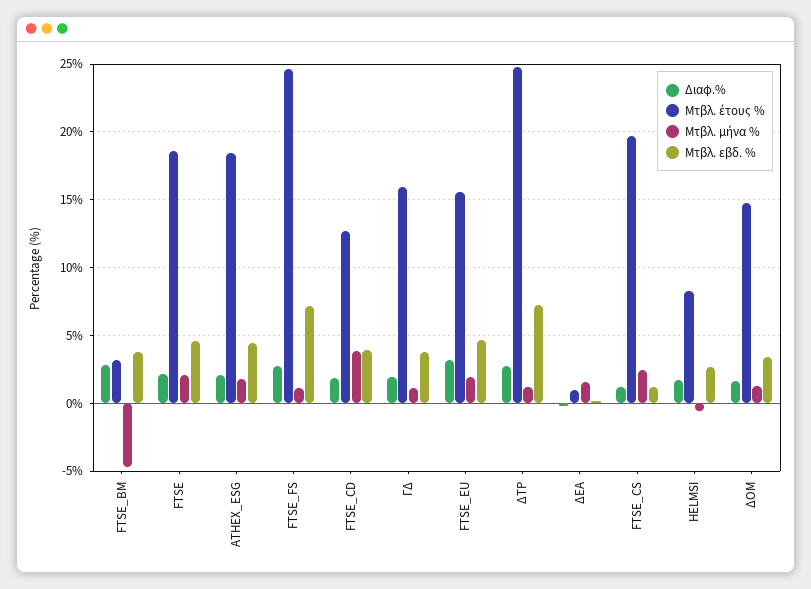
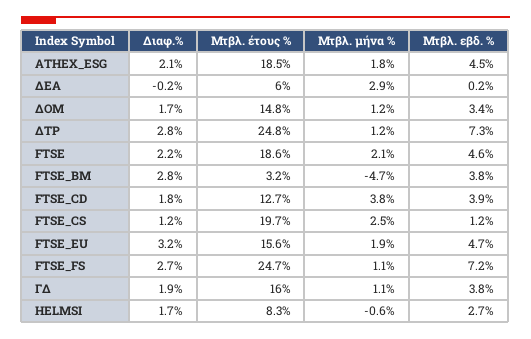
  {
    "Διαφ.%": {
      "FTSE_BM": 2.8,
      "FTSE": 2.2,
      "ATHEX_ESG": 2.1,
      "FTSE_FS": 2.7,
      "FTSE_CD": 1.8,
      "ΓΔ": 1.9,
      "FTSE_EU": 3.2,
      "ΔΤΡ": 2.8,
      "ΔΕΑ": -0.2,
      "FTSE_CS": 1.2,
      "HELMSI": 1.7,
      "ΔΟΜ": 1.7
    },
    "Μτβλ. έτους %": {
      "FTSE_BM": 3.2,
      "FTSE": 18.6,
      "ATHEX_ESG": 18.5,
      "FTSE_FS": 24.7,
      "FTSE_CD": 12.7,
      "ΓΔ": 16,
      "FTSE_EU": 15.6,
      "ΔΤΡ": 24.8,
-     "ΔΕΑ": 1,
+     "ΔΕΑ": 6,
      "FTSE_CS": 19.7,
      "HELMSI": 8.3,
      "ΔΟΜ": 14.8
    },
    "Μτβλ. μήνα %": {
      "FTSE_BM": -4.7,
      "FTSE": 2.1,
      "ATHEX_ESG": 1.8,
      "FTSE_FS": 1.1,
      "FTSE_CD": 3.8,
      "ΓΔ": 1.1,
      "FTSE_EU": 1.9,
      "ΔΤΡ": 1.2,
-     "ΔΕΑ": 1.5,
+     "ΔΕΑ": 2.9,
      "FTSE_CS": 2.5,
      "HELMSI": -0.6,
      "ΔΟΜ": 1.2
    },
    "Μτβλ. εβδ. %": {
      "FTSE_BM": 3.8,
      "FTSE": 4.6,
      "ATHEX_ESG": 4.5,
      "FTSE_FS": 7.2,
      "FTSE_CD": 3.9,
      "ΓΔ": 3.8,
      "FTSE_EU": 4.7,
      "ΔΤΡ": 7.3,
      "ΔΕΑ": 0.2,
      "FTSE_CS": 1.2,
      "HELMSI": 2.7,
      "ΔΟΜ": 3.4
    }
  }

